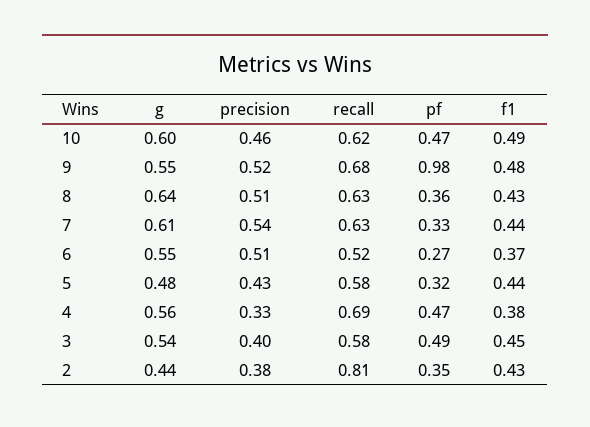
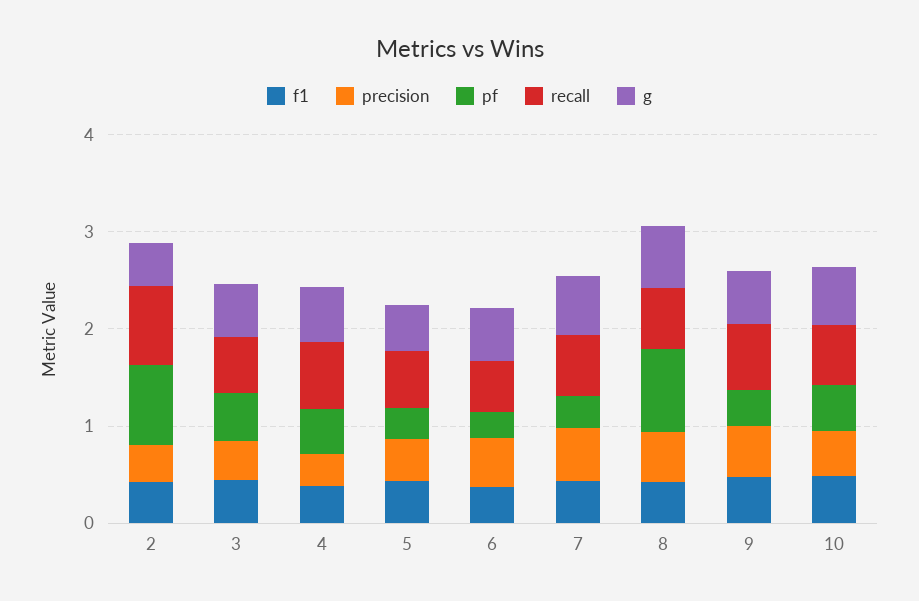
  {
    "g": {
      "10": 0.6,
      "9": 0.55,
      "8": 0.64,
      "7": 0.61,
      "6": 0.55,
      "5": 0.48,
      "4": 0.56,
      "3": 0.54,
      "2": 0.44
    },
    "precision": {
      "10": 0.46,
      "9": 0.52,
      "8": 0.51,
      "7": 0.54,
      "6": 0.51,
      "5": 0.43,
      "4": 0.33,
      "3": 0.4,
      "2": 0.38
    },
    "recall": {
      "10": 0.62,
      "9": 0.68,
      "8": 0.63,
      "7": 0.63,
      "6": 0.52,
      "5": 0.58,
      "4": 0.69,
      "3": 0.58,
      "2": 0.81
    },
    "pf": {
      "10": 0.47,
-     "9": 0.98,
+     "9": 0.4,
-     "8": 0.36,
+     "8": 0.8,
      "7": 0.33,
      "6": 0.27,
      "5": 0.32,
      "4": 0.47,
      "3": 0.49,
-     "2": 0.35
+     "2": 0.8
    },
    "f1": {
      "10": 0.49,
      "9": 0.48,
      "8": 0.43,
      "7": 0.44,
      "6": 0.37,
      "5": 0.44,
      "4": 0.38,
      "3": 0.45,
      "2": 0.43
    }
  }

